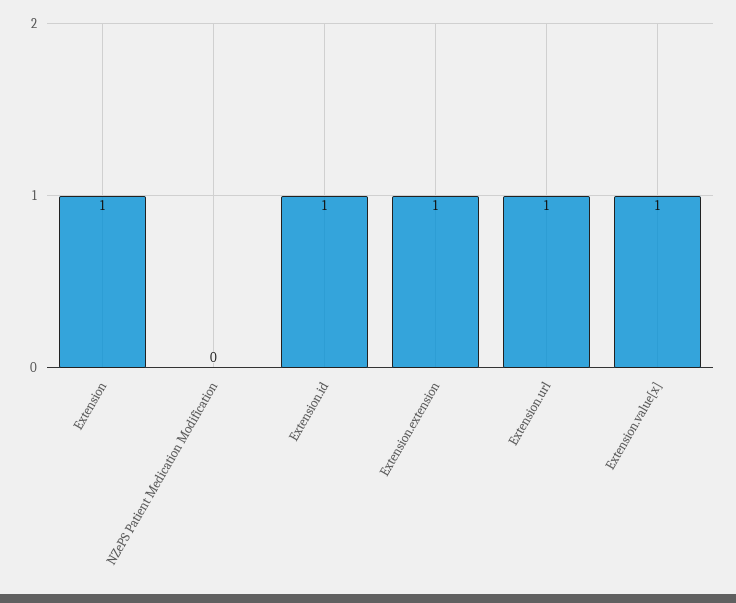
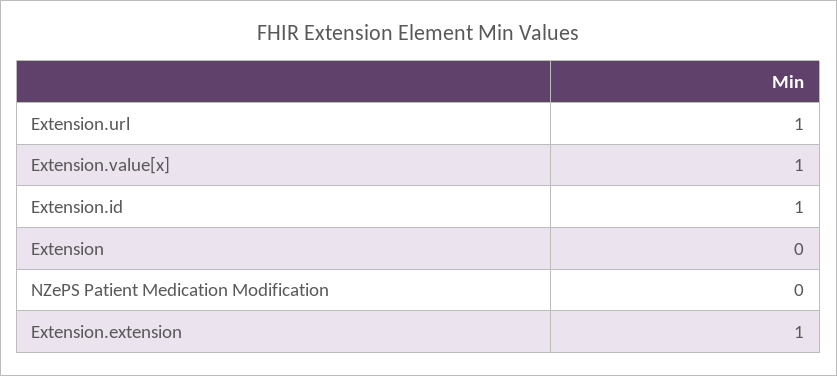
  {
-   "Extension": 1,
+   "Extension": 0,
    "NZePS Patient Medication Modification": 0,
    "Extension.id": 1,
    "Extension.extension": 1,
    "Extension.url": 1,
    "Extension.value[x]": 1
  }

